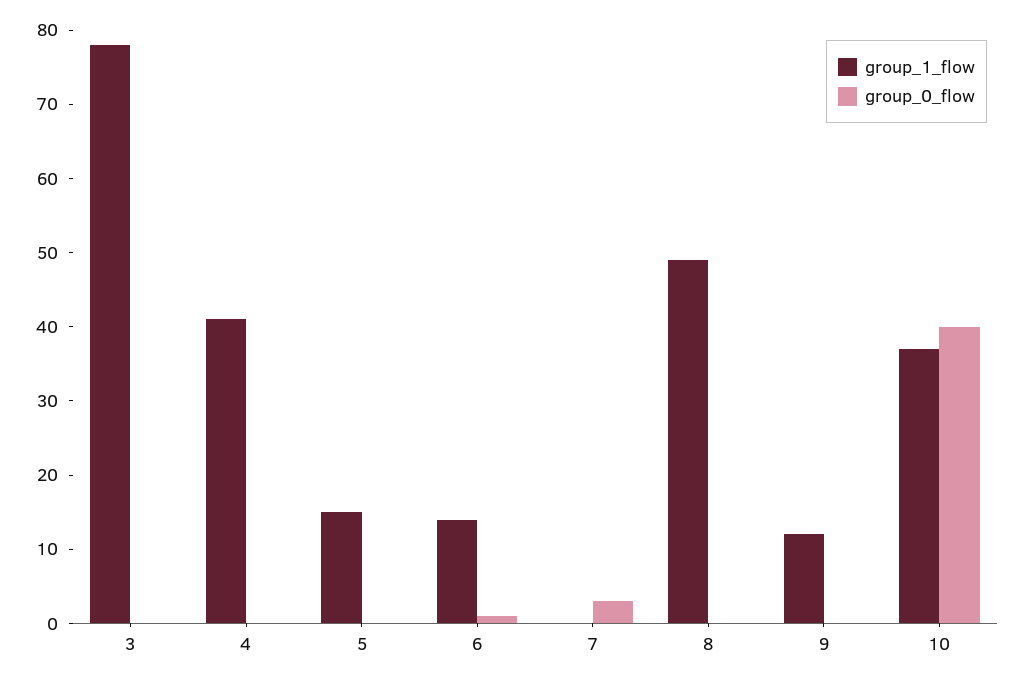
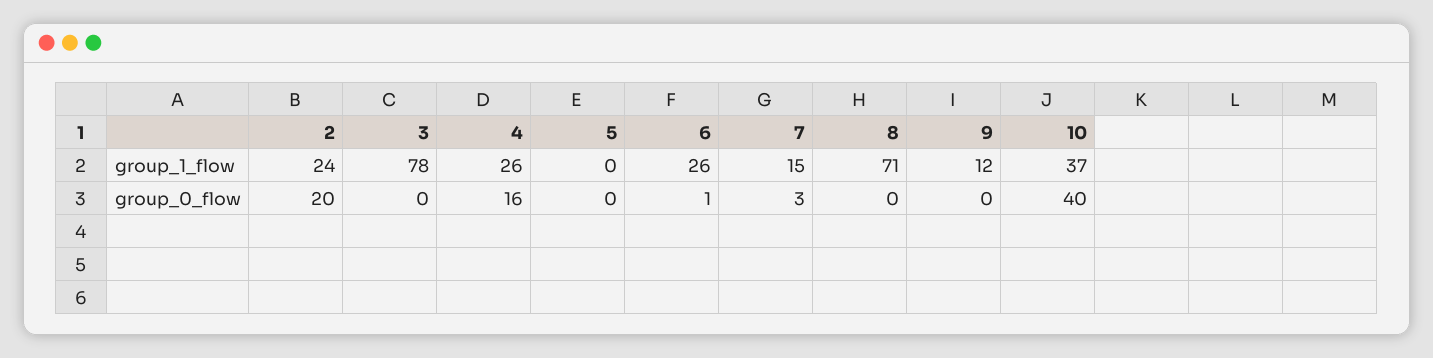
  {
    "group_1_flow": {
      "3": 78,
-     "4": 40,
+     "4": 26,
-     "5": 15,
+     "5": 0,
-     "6": 15,
+     "6": 26,
-     "7": 0,
+     "7": 15,
-     "8": 50,
+     "8": 71,
      "9": 12,
-     "10": 37
+     "10": 37,
+     "2": 24
    },
    "group_0_flow": {
      "3": 0,
-     "4": 0,
+     "4": 16,
      "5": 0,
      "6": 1,
      "7": 3,
      "8": 0,
      "9": 0,
-     "10": 40
+     "10": 40,
+     "2": 20
    }
  }

